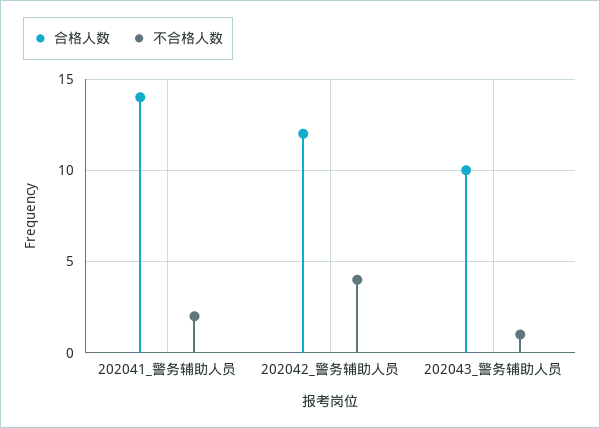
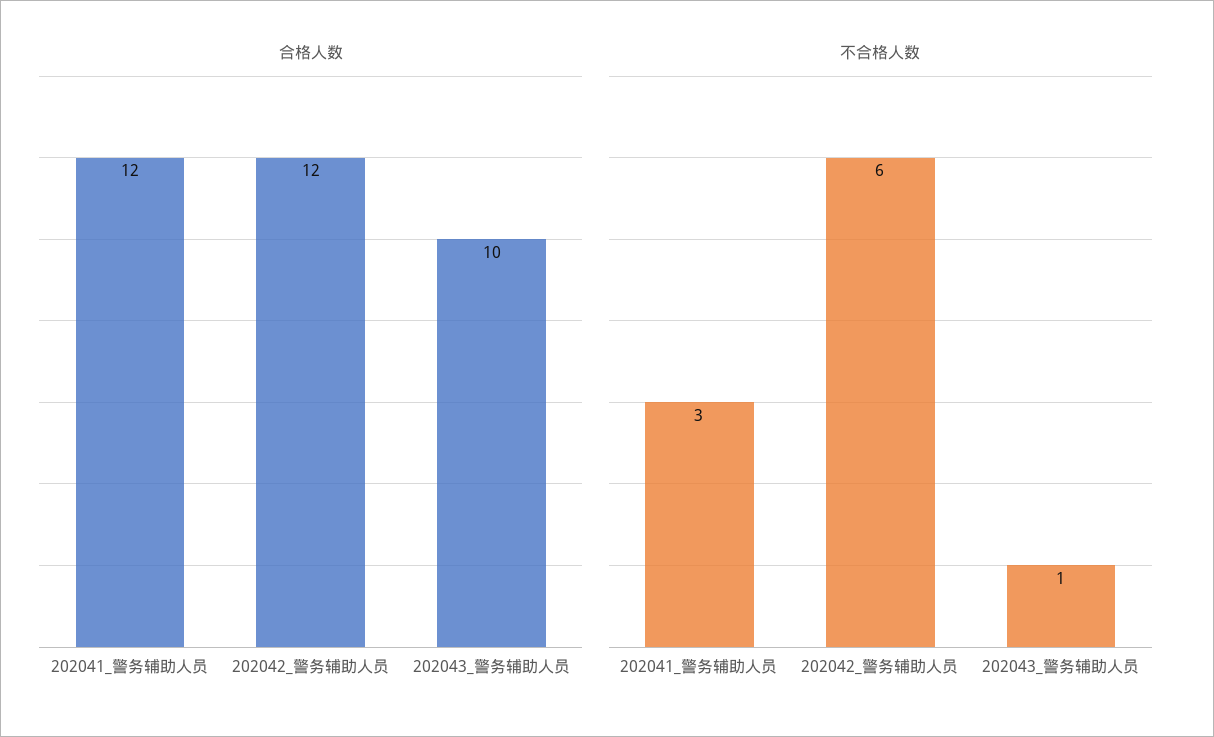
  {
    "合格人数": {
-     "202041_警务辅助人员": 14,
+     "202041_警务辅助人员": 12,
      "202042_警务辅助人员": 12,
      "202043_警务辅助人员": 10
    },
    "不合格人数": {
-     "202041_警务辅助人员": 2,
+     "202041_警务辅助人员": 3,
-     "202042_警务辅助人员": 4,
+     "202042_警务辅助人员": 6,
      "202043_警务辅助人员": 1
    }
  }

